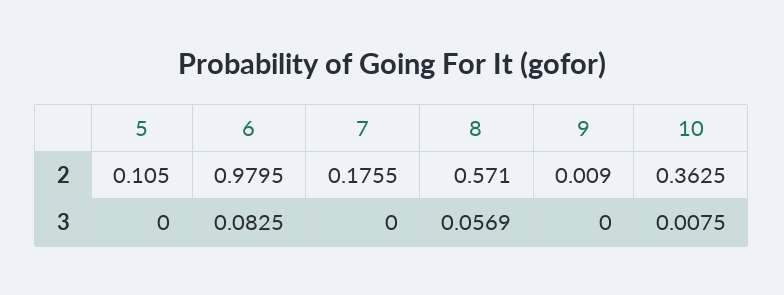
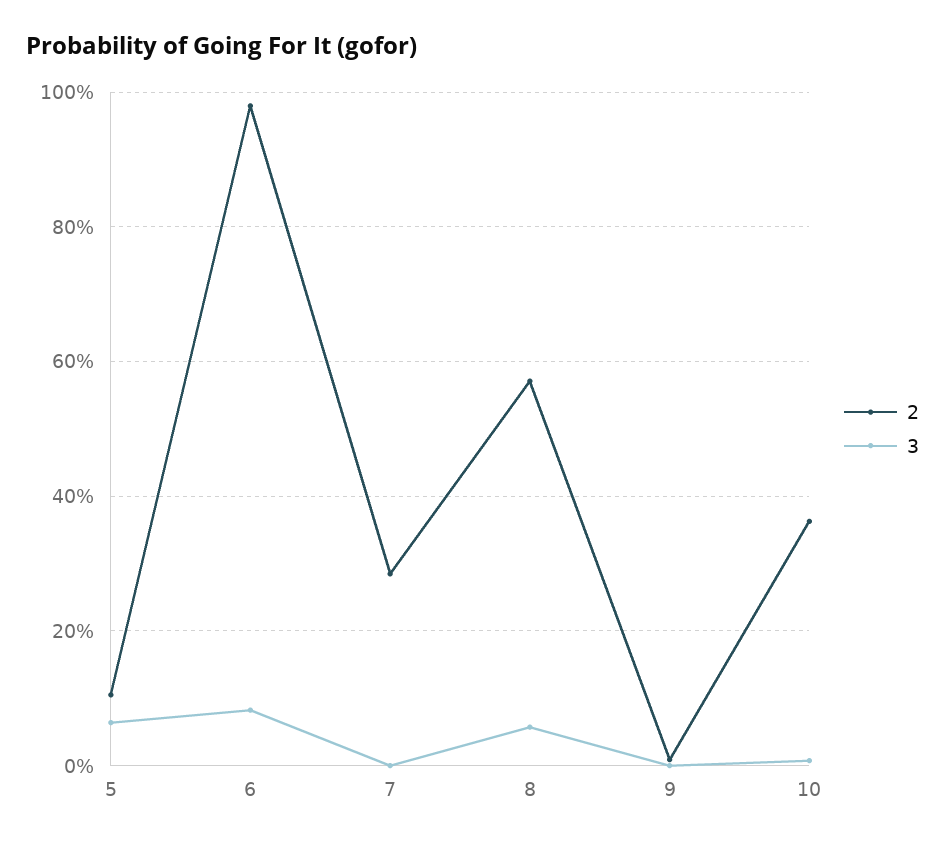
  {
    "2": {
      "5": 0.105,
      "6": 0.9795,
-     "7": 0.1755,
+     "7": 0.28,
      "8": 0.571,
      "9": 0.009,
      "10": 0.3625
    },
    "3": {
-     "5": 0,
+     "5": 0.06,
      "6": 0.0825,
      "7": 0,
      "8": 0.0569,
      "9": 0,
      "10": 0.0075
    }
  }

